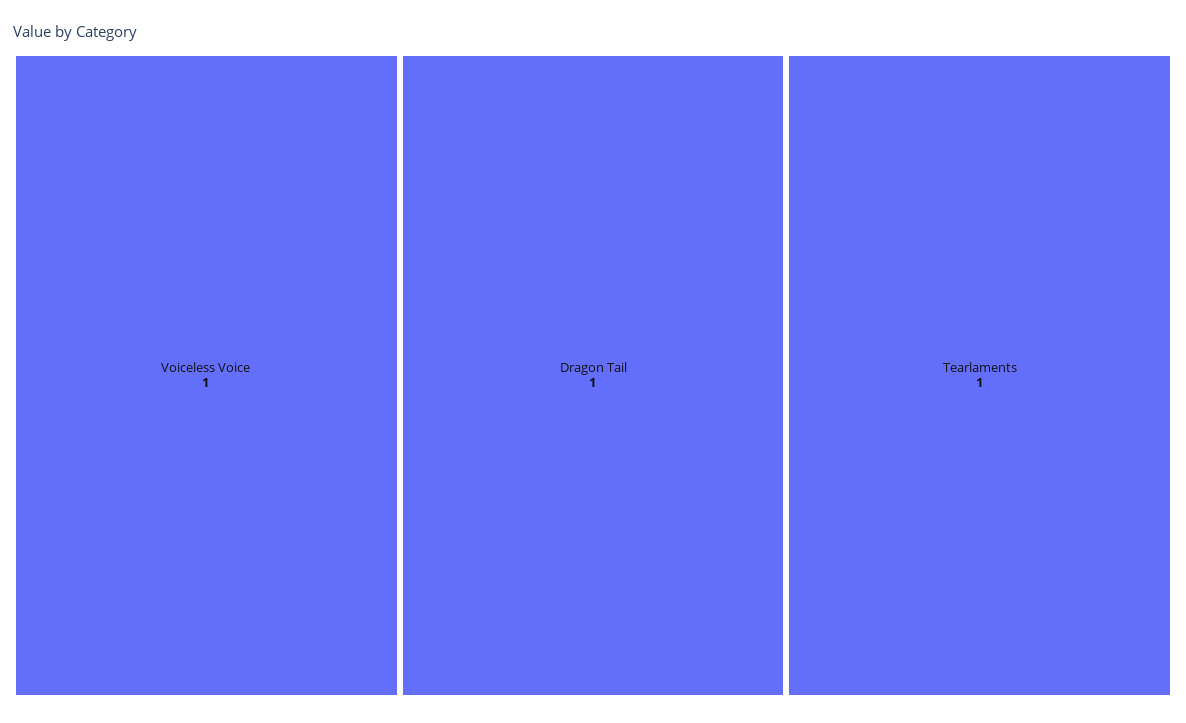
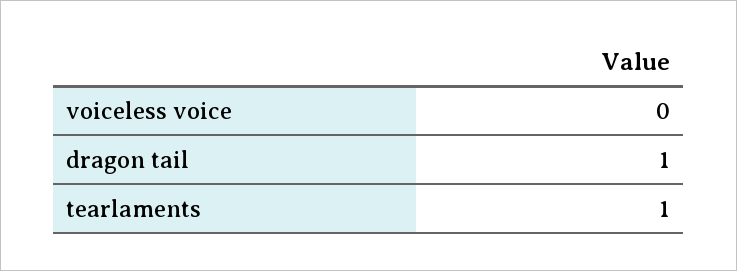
  {
-   "Voiceless Voice": 1,
+   "Voiceless Voice": 0,
    "Dragon Tail": 1,
    "Tearlaments": 1
  }

